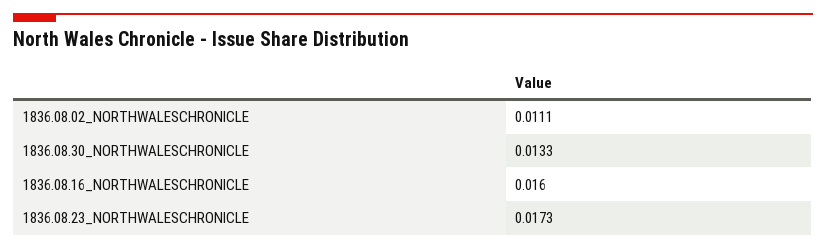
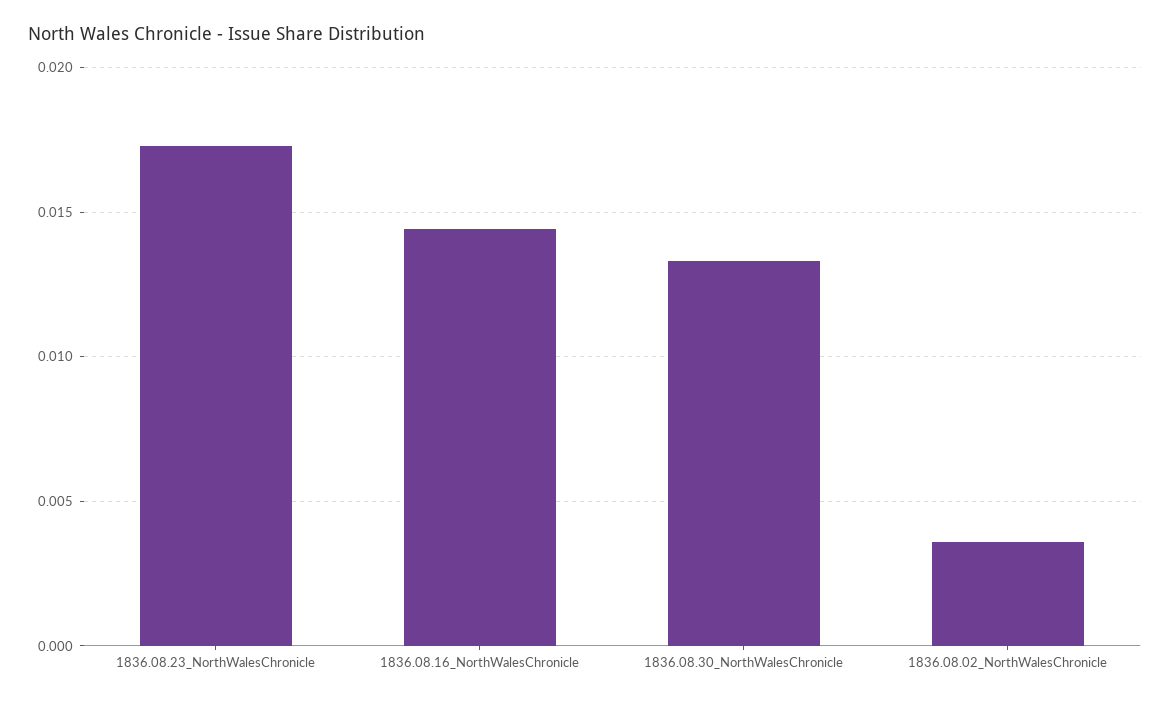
  {
-   "1836.08.02_NORTHWALESCHRONICLE": 0.0111,
+   "1836.08.02_NORTHWALESCHRONICLE": 0.0035,
    "1836.08.30_NORTHWALESCHRONICLE": 0.0133,
-   "1836.08.16_NORTHWALESCHRONICLE": 0.016,
+   "1836.08.16_NORTHWALESCHRONICLE": 0.0145,
    "1836.08.23_NORTHWALESCHRONICLE": 0.0173
  }

